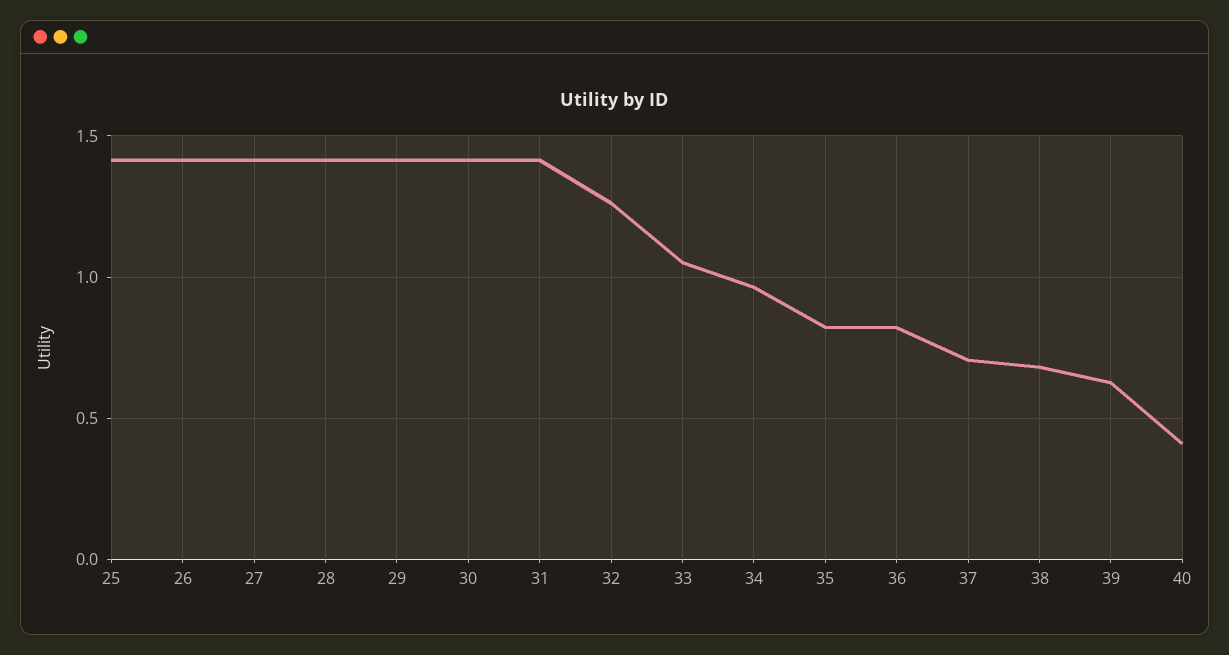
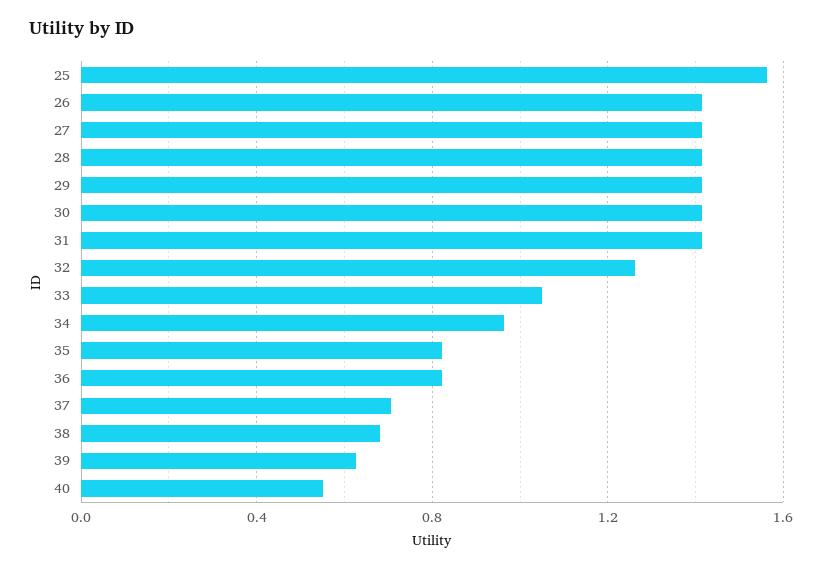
  {
-   "25": 1.4,
+   "25": 1.55,
    "26": 1.4,
    "27": 1.4,
    "28": 1.4,
    "29": 1.4,
    "30": 1.4,
    "31": 1.4,
    "32": 1.25,
    "33": 1.05,
    "34": 0.95,
    "35": 0.8,
    "36": 0.8,
    "37": 0.7,
    "38": 0.7,
    "39": 0.65,
-   "40": 0.4
+   "40": 0.55
  }

